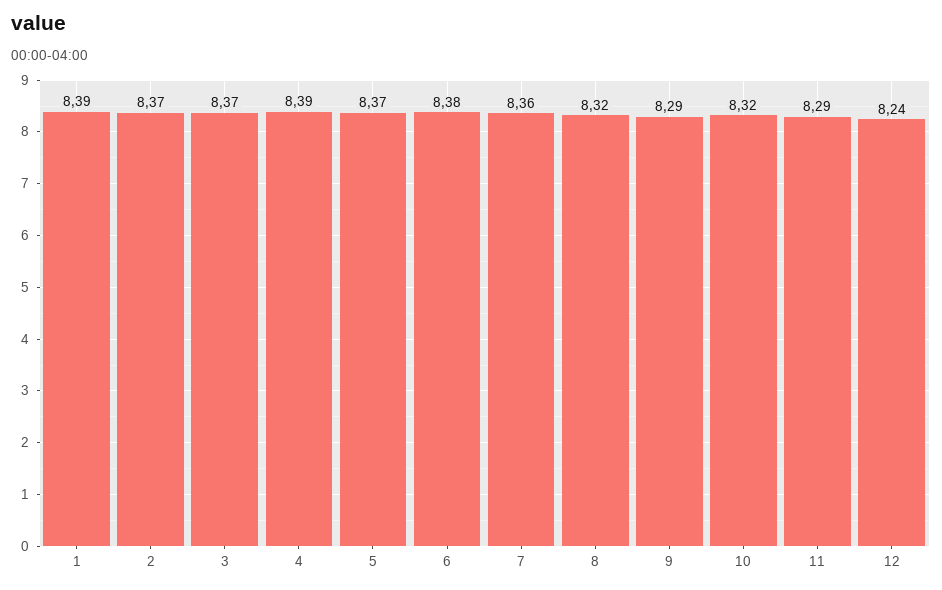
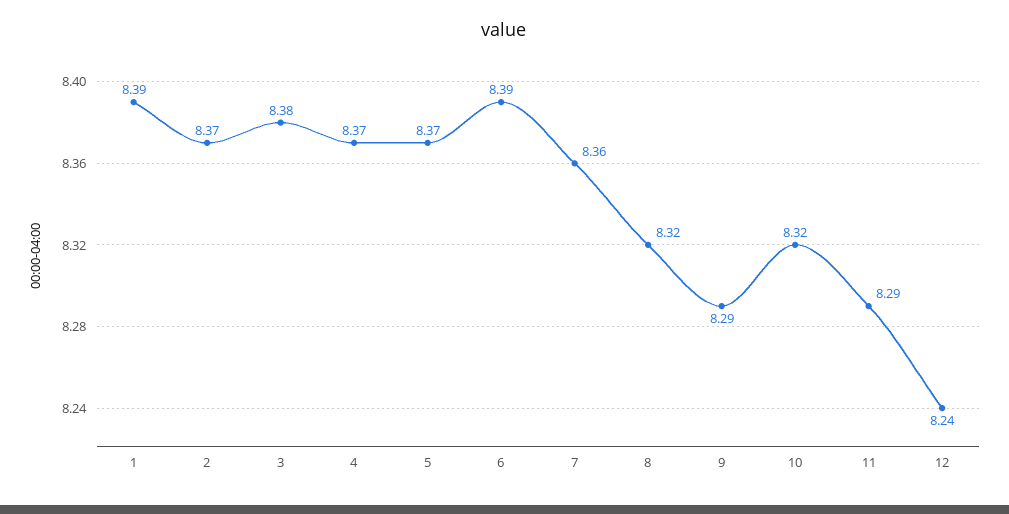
  {
    "1": 8.39,
    "2": 8.37,
-   "3": 8.37,
+   "3": 8.38,
-   "4": 8.39,
+   "4": 8.37,
    "5": 8.37,
-   "6": 8.38,
+   "6": 8.39,
    "7": 8.36,
    "8": 8.32,
    "9": 8.29,
    "10": 8.32,
    "11": 8.29,
    "12": 8.24
  }

